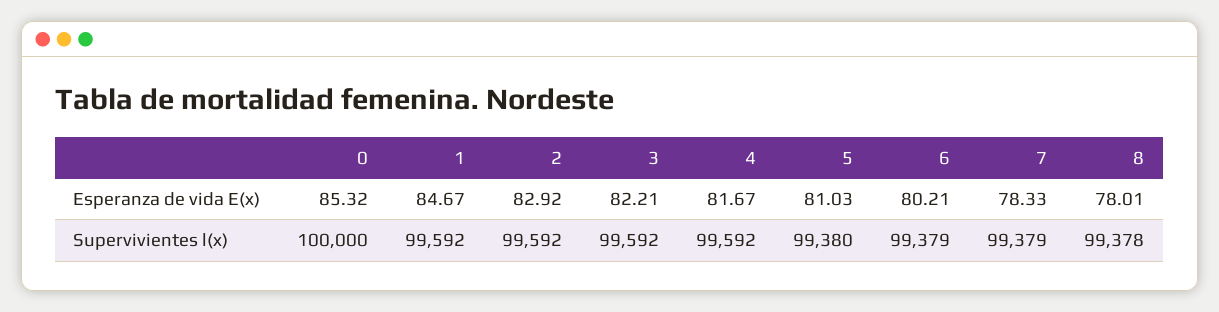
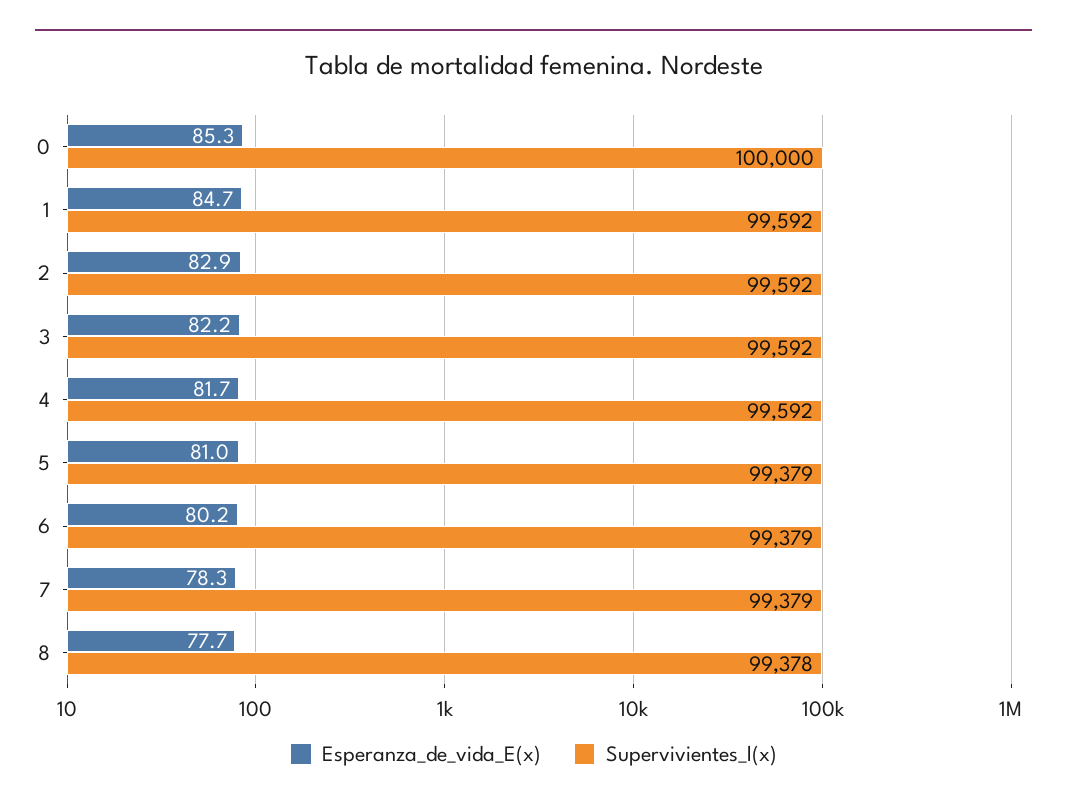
  {
    "Esperanza de vida E(x)": {
      "0": 85.32,
      "1": 84.67,
      "2": 82.92,
      "3": 82.21,
      "4": 81.67,
      "5": 81.03,
      "6": 80.21,
      "7": 78.33,
-     "8": 78.01
+     "8": 77.7
    },
    "Supervivientes l(x)": {
      "0": 100000,
      "1": 99592,
      "2": 99592,
      "3": 99592,
      "4": 99592,
-     "5": 99380,
+     "5": 99379,
      "6": 99379,
      "7": 99379,
      "8": 99378
    }
  }

